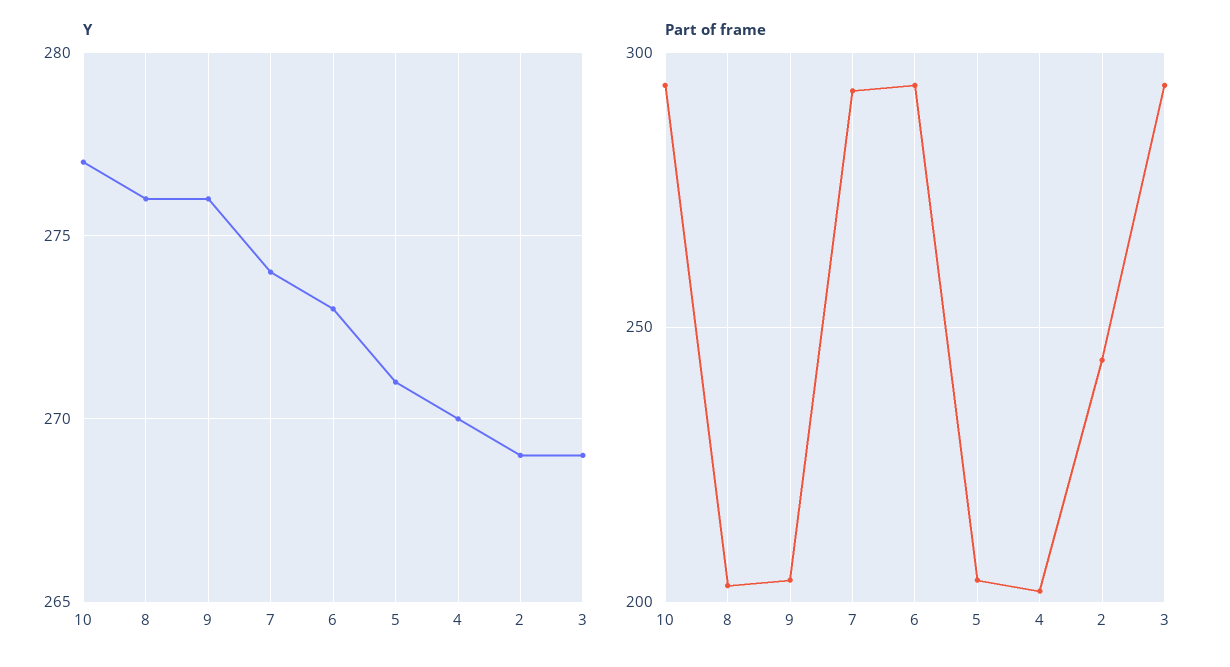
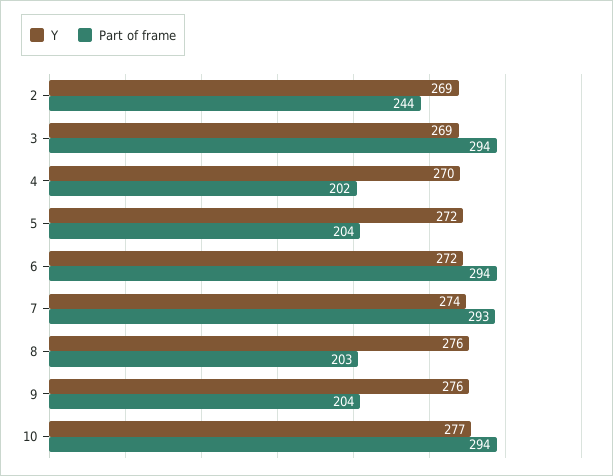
  {
    "Y": {
      "10": 277,
      "8": 276,
      "9": 276,
      "7": 274,
-     "6": 273,
+     "6": 272,
-     "5": 271,
+     "5": 272,
      "4": 270,
      "2": 269,
      "3": 269
    },
    "Part of frame": {
      "10": 294,
      "8": 203,
      "9": 204,
      "7": 293,
      "6": 294,
      "5": 204,
      "4": 202,
      "2": 244,
      "3": 294
    }
  }

